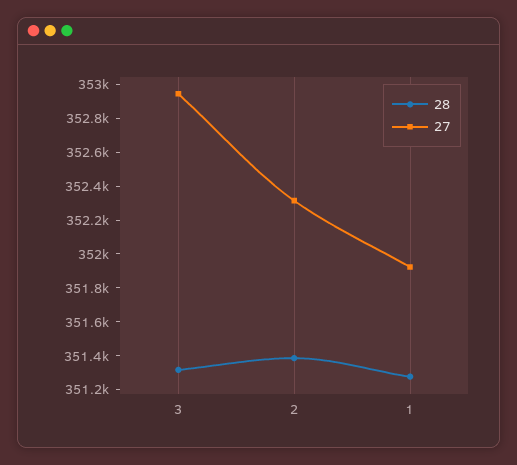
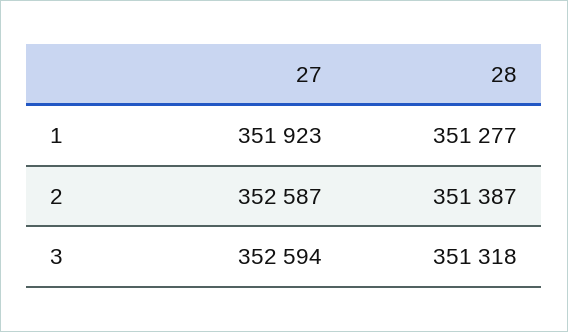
  {
    "28": {
      "3": 351318,
      "2": 351387,
      "1": 351277
    },
    "27": {
-     "3": 352950,
+     "3": 352594,
-     "2": 352300,
+     "2": 352587,
      "1": 351923
    }
  }

